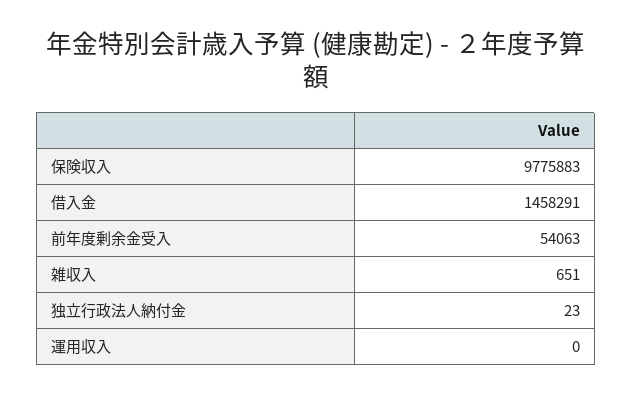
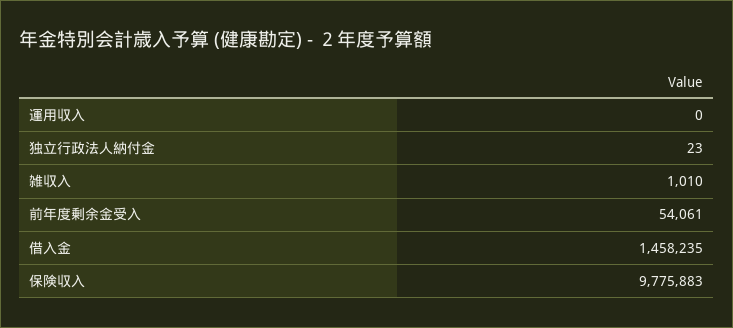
  {
    "保険収入": 9775883,
-   "借入金": 1458291,
+   "借入金": 1458235,
-   "前年度剰余金受入": 54063,
+   "前年度剰余金受入": 54061,
-   "雑収入": 651,
+   "雑収入": 1010,
    "独立行政法人納付金": 23,
    "運用収入": 0
  }

